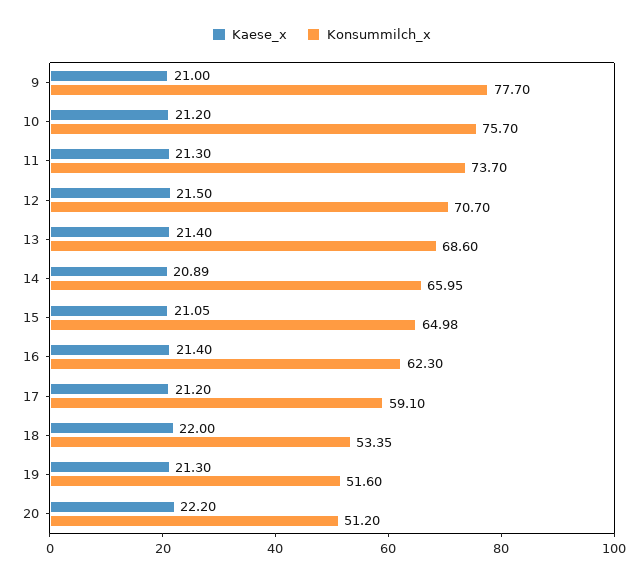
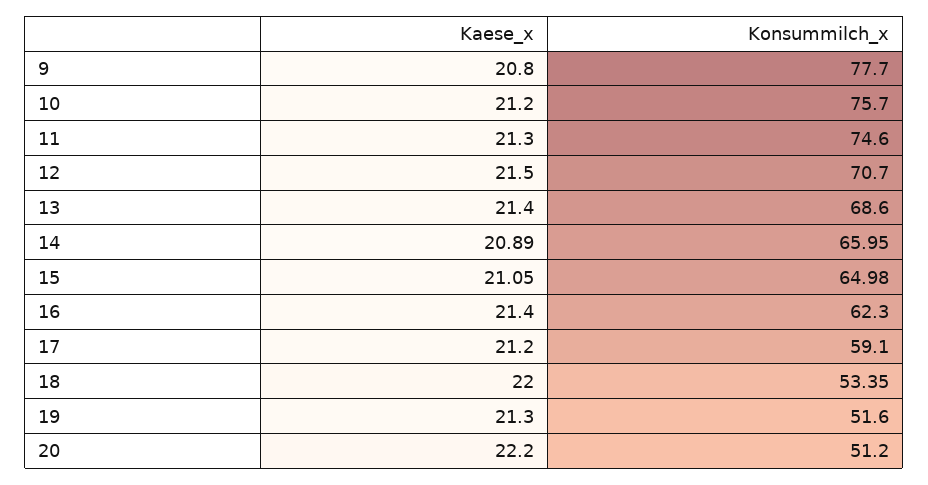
  {
    "Kaese_x": {
-     "9": 21,
+     "9": 20.8,
      "10": 21.2,
      "11": 21.3,
      "12": 21.5,
      "13": 21.4,
      "14": 20.89,
      "15": 21.05,
      "16": 21.4,
      "17": 21.2,
      "18": 22,
      "19": 21.3,
      "20": 22.2
    },
    "Konsummilch_x": {
      "9": 77.7,
      "10": 75.7,
-     "11": 73.7,
+     "11": 74.6,
      "12": 70.7,
      "13": 68.6,
      "14": 65.95,
      "15": 64.98,
      "16": 62.3,
      "17": 59.1,
      "18": 53.35,
      "19": 51.6,
      "20": 51.2
    }
  }

